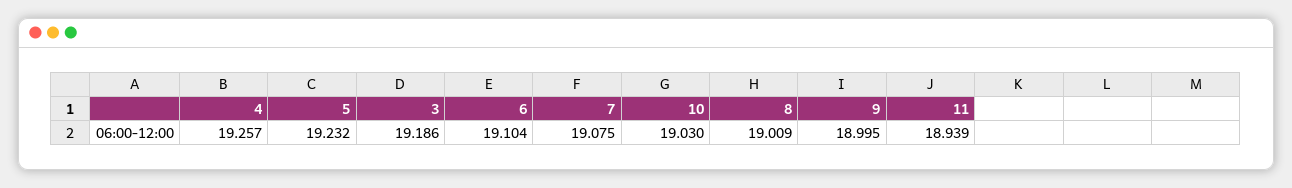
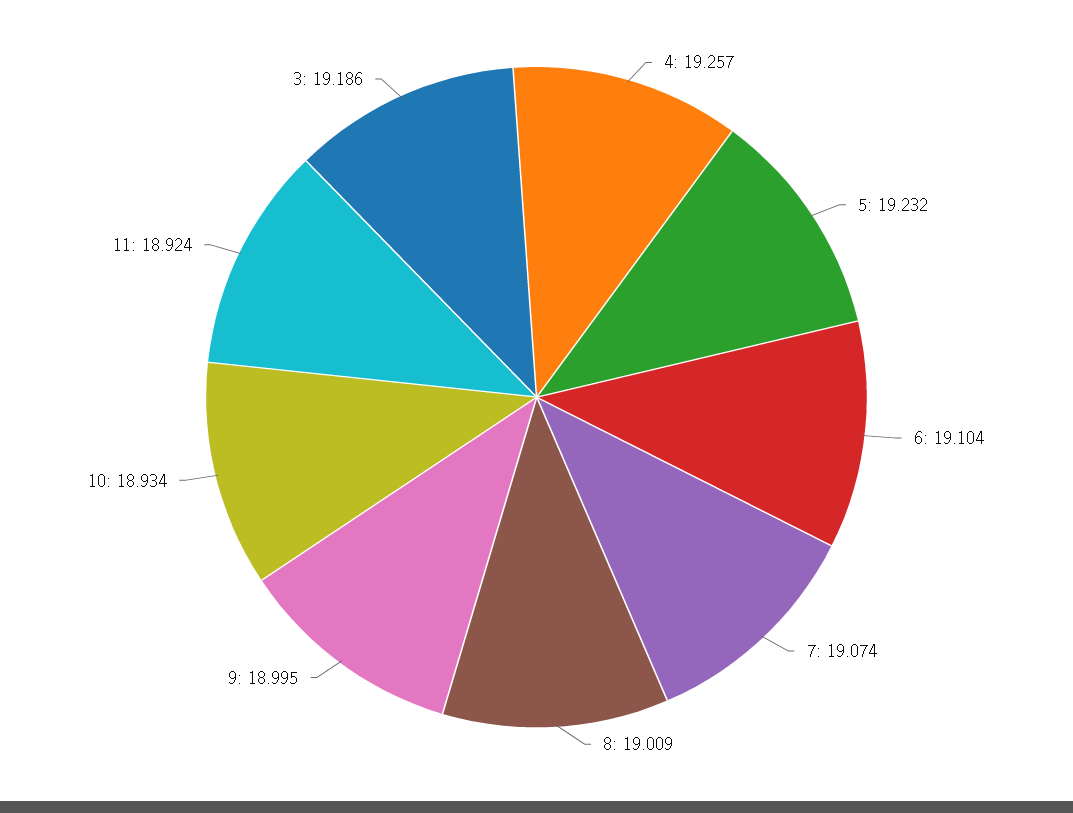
  {
    "4": 19.257,
    "5": 19.232,
    "3": 19.186,
    "6": 19.104,
-   "7": 19.075,
+   "7": 19.074,
-   "10": 19.03,
+   "10": 18.934,
    "8": 19.009,
    "9": 18.995,
-   "11": 18.939
+   "11": 18.924
  }

